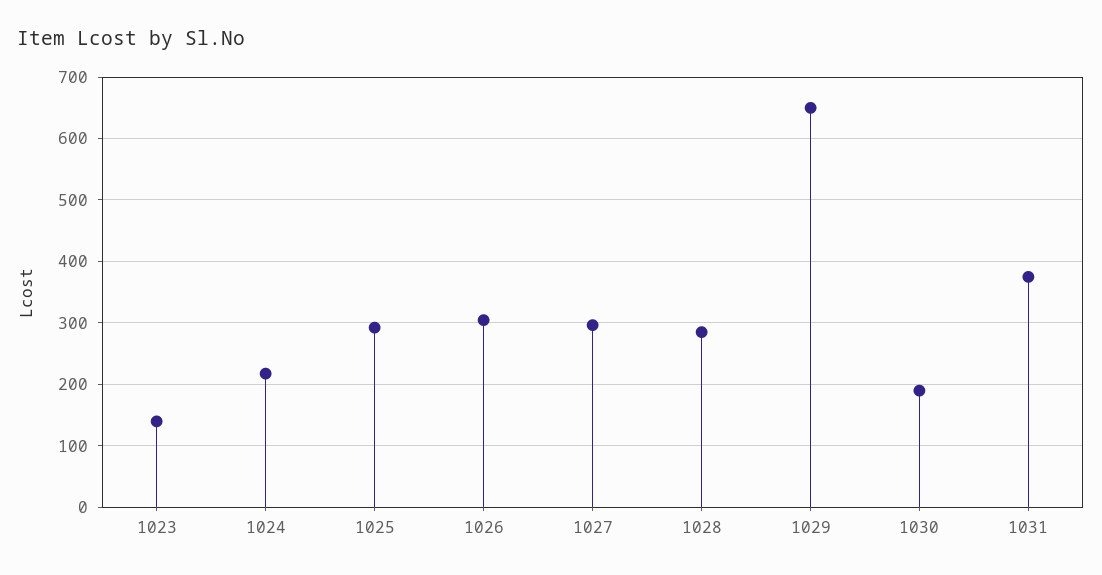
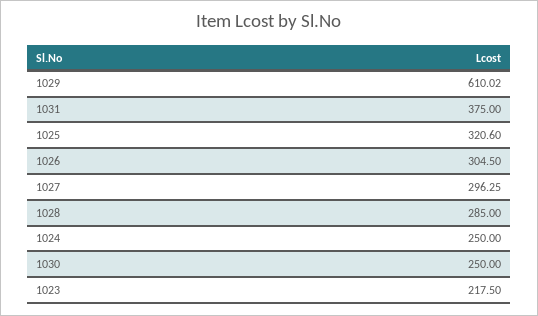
  {
-   "1023": 140,
+   "1023": 217.5,
-   "1024": 220,
+   "1024": 250,
-   "1025": 290,
+   "1025": 320.6,
    "1026": 304.5,
    "1027": 296.25,
    "1028": 285,
-   "1029": 650,
+   "1029": 610.02,
-   "1030": 190,
+   "1030": 250,
    "1031": 375
  }

